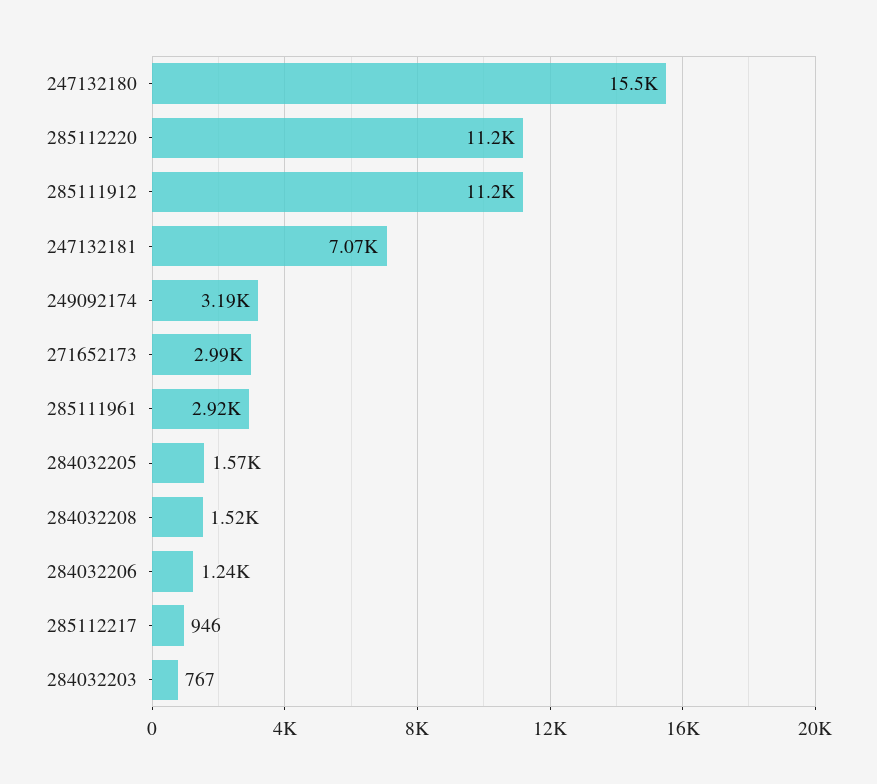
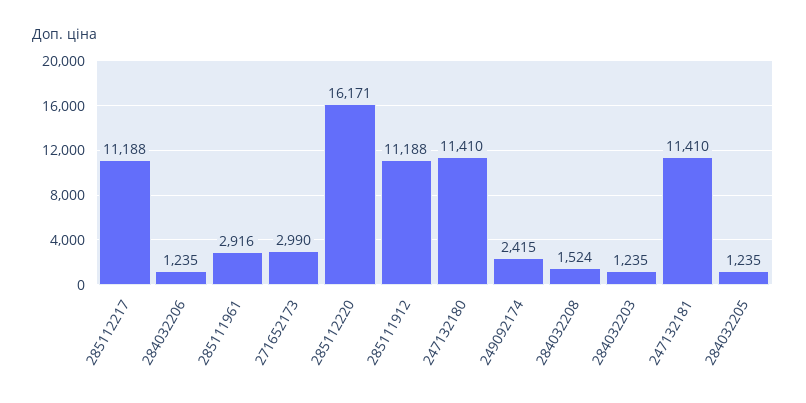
  {
-   "247132180": 15500,
+   "247132180": 11410,
-   "285112220": 11200,
+   "285112220": 16171,
    "285111912": 11188,
-   "247132181": 7070,
+   "247132181": 11410,
-   "249092174": 3190,
+   "249092174": 2415,
    "271652173": 2990,
    "285111961": 2916,
-   "284032205": 1570,
+   "284032205": 1235,
    "284032208": 1524,
    "284032206": 1235,
-   "285112217": 946,
+   "285112217": 11188,
-   "284032203": 767
+   "284032203": 1235
  }

